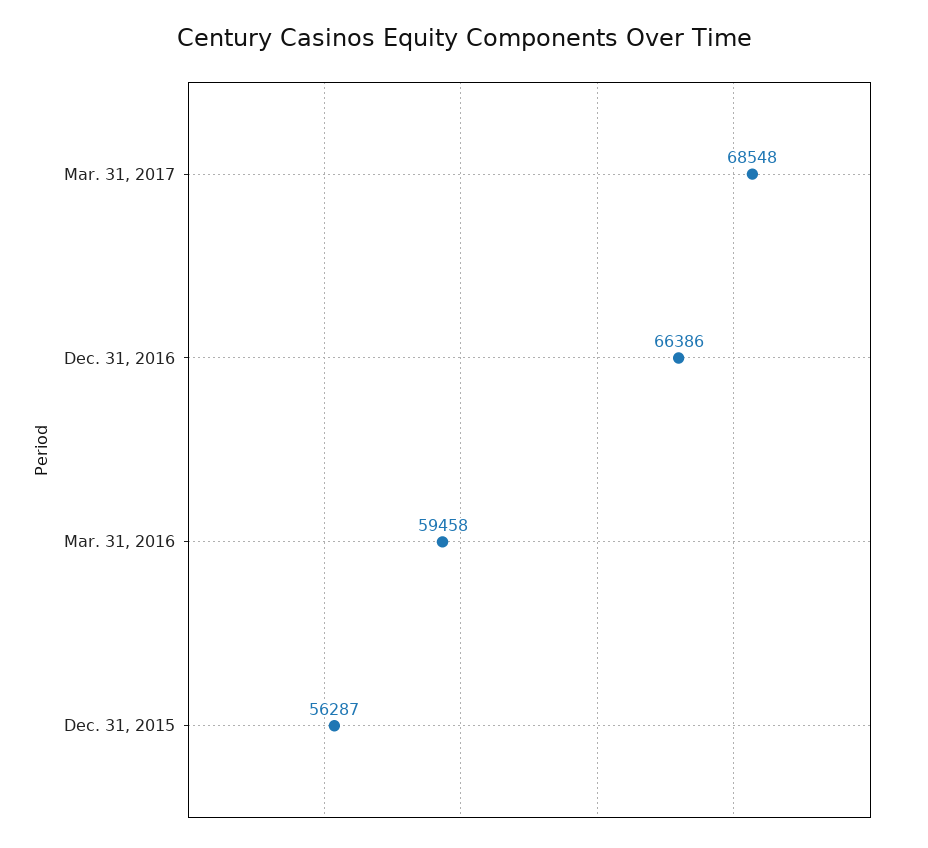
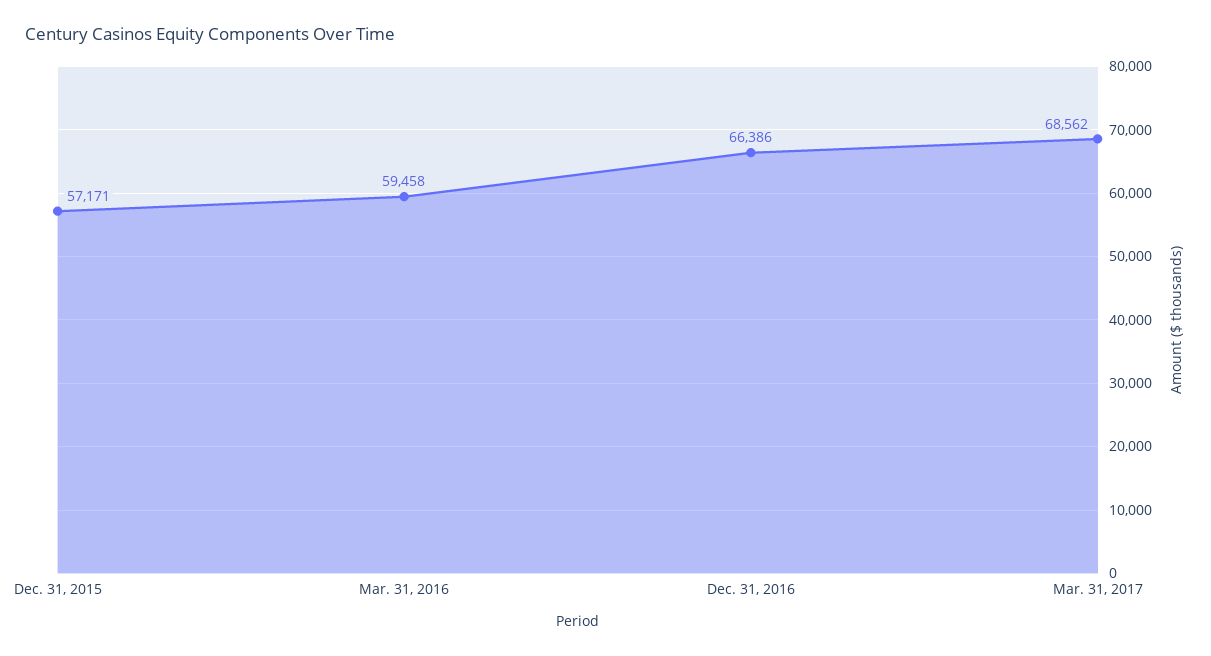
  {
-   "Mar. 31, 2017": 68548,
+   "Mar. 31, 2017": 68562,
    "Dec. 31, 2016": 66386,
    "Mar. 31, 2016": 59458,
-   "Dec. 31, 2015": 56287
+   "Dec. 31, 2015": 57171
  }

